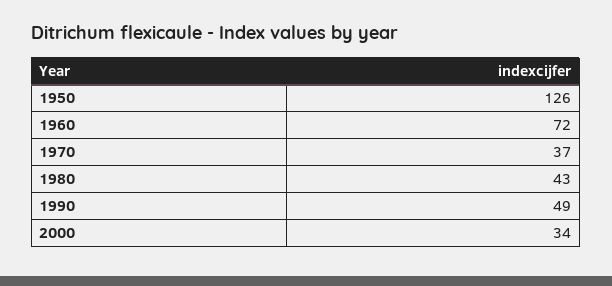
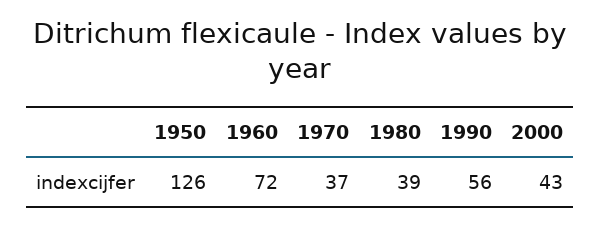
  {
    "1950": 126,
    "1960": 72,
    "1970": 37,
-   "1980": 43,
+   "1980": 39,
-   "1990": 49,
+   "1990": 56,
-   "2000": 34
+   "2000": 43
  }

